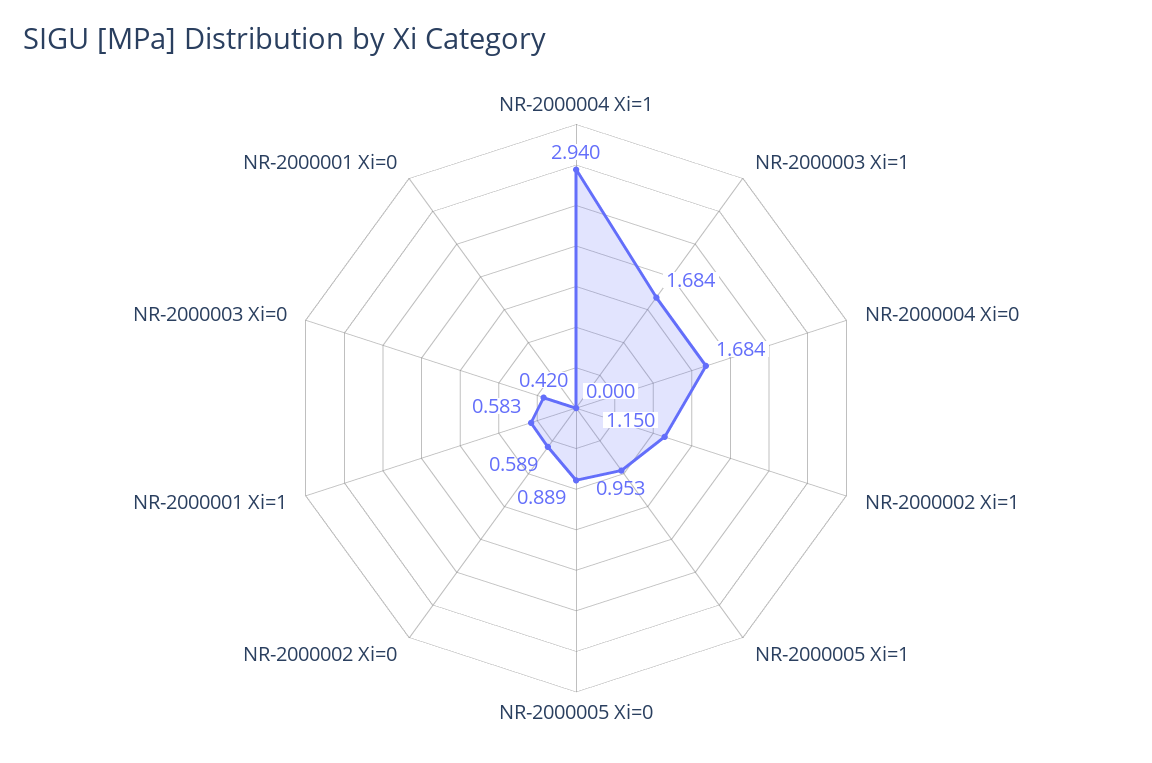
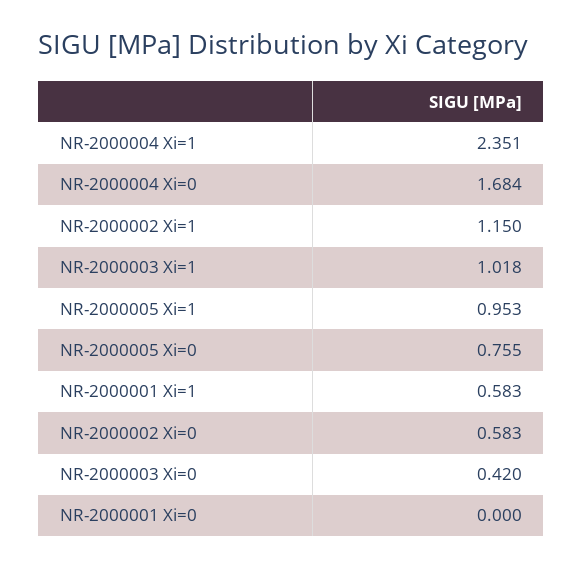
  {
-   "NR-2000004 Xi=1": 2.94,
+   "NR-2000004 Xi=1": 2.351,
-   "NR-2000003 Xi=1": 1.684,
+   "NR-2000003 Xi=1": 1.018,
    "NR-2000004 Xi=0": 1.684,
    "NR-2000002 Xi=1": 1.15,
    "NR-2000005 Xi=1": 0.953,
-   "NR-2000005 Xi=0": 0.889,
+   "NR-2000005 Xi=0": 0.755,
-   "NR-2000002 Xi=0": 0.589,
+   "NR-2000002 Xi=0": 0.583,
    "NR-2000001 Xi=1": 0.583,
    "NR-2000003 Xi=0": 0.42,
    "NR-2000001 Xi=0": 0
  }

